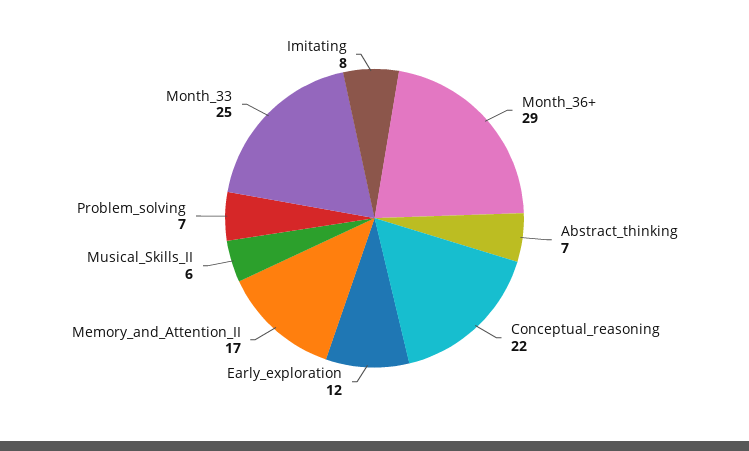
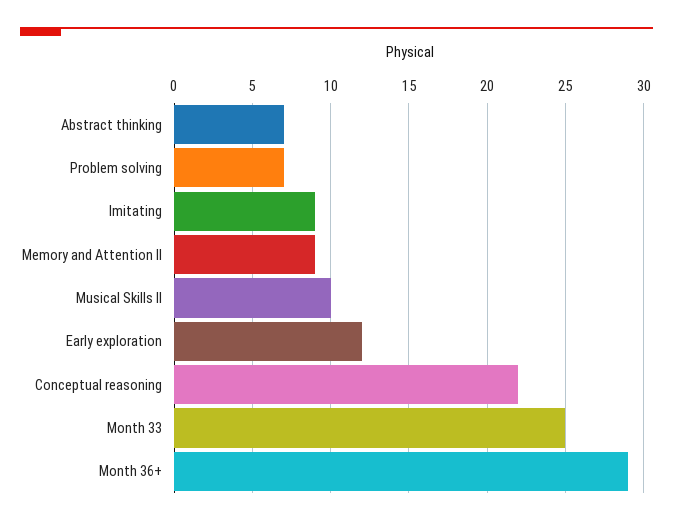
  {
    "Month_36+": 29,
    "Abstract_thinking": 7,
    "Conceptual_reasoning": 22,
    "Early_exploration": 12,
-   "Memory_and_Attention_II": 17,
+   "Memory_and_Attention_II": 9,
-   "Musical_Skills_II": 6,
+   "Musical_Skills_II": 10,
    "Problem_solving": 7,
    "Month_33": 25,
-   "Imitating": 8
+   "Imitating": 9
  }

